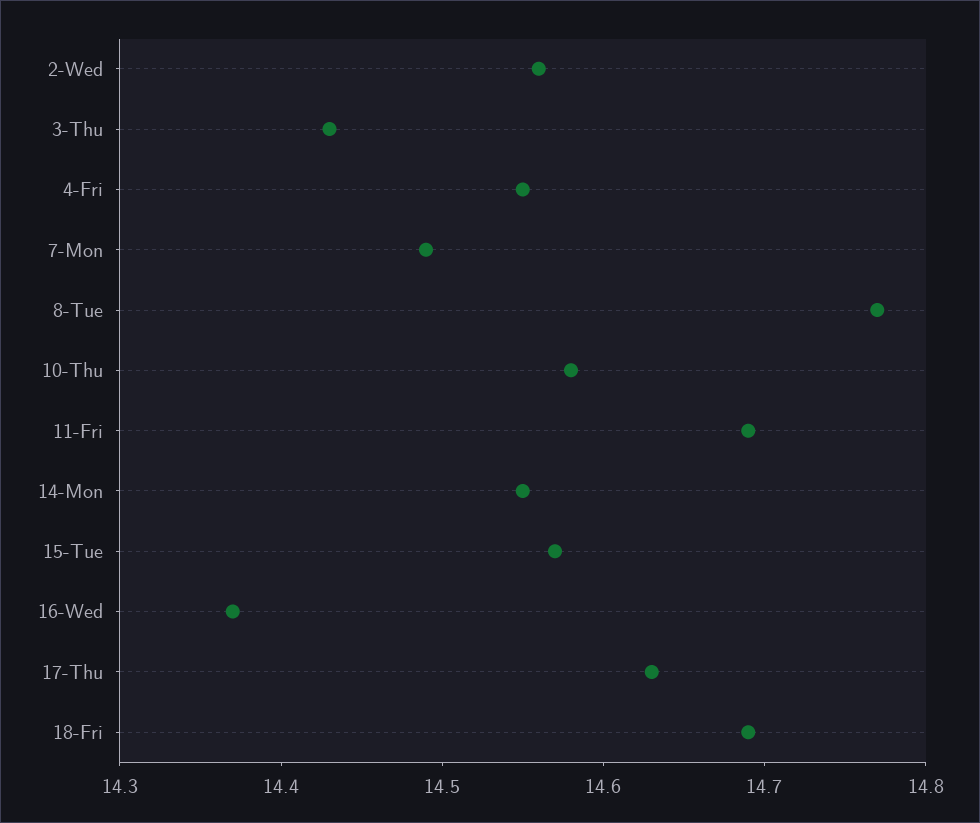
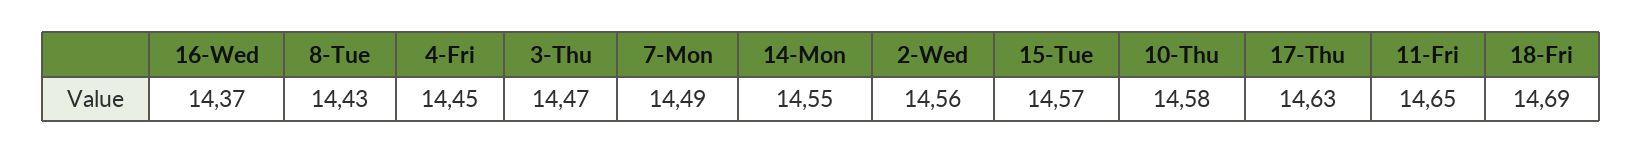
  {
    "2-Wed": 14.56,
-   "3-Thu": 14.43,
+   "3-Thu": 14.47,
-   "4-Fri": 14.55,
+   "4-Fri": 14.45,
    "7-Mon": 14.49,
-   "8-Tue": 14.77,
+   "8-Tue": 14.43,
    "10-Thu": 14.58,
-   "11-Fri": 14.69,
+   "11-Fri": 14.65,
    "14-Mon": 14.55,
    "15-Tue": 14.57,
    "16-Wed": 14.37,
    "17-Thu": 14.63,
    "18-Fri": 14.69
  }

